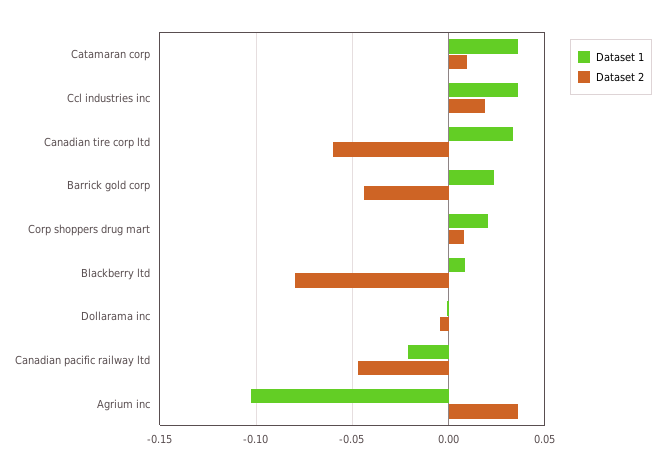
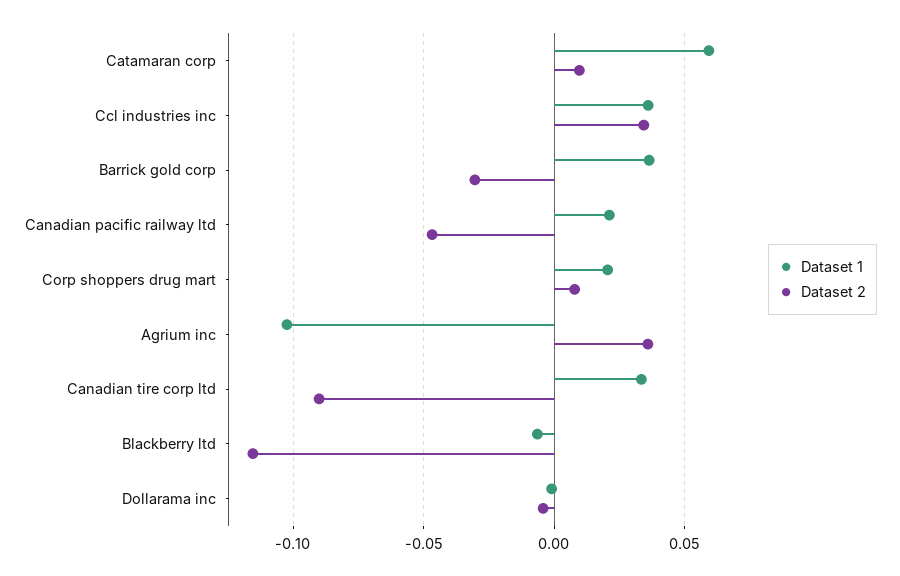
  {
    "Dataset 1": {
-     "Catamaran corp": 0.035,
+     "Catamaran corp": 0.06,
      "Ccl industries inc": 0.035,
      "Canadian tire corp ltd": 0.035,
-     "Barrick gold corp": 0.025,
+     "Barrick gold corp": 0.035,
      "Corp shoppers drug mart": 0.02,
-     "Blackberry ltd": 0.01,
+     "Blackberry ltd": -0.005,
      "Dollarama inc": 0,
-     "Canadian pacific railway ltd": -0.02,
+     "Canadian pacific railway ltd": 0.02,
      "Agrium inc": -0.1
    },
    "Dataset 2": {
      "Catamaran corp": 0.01,
-     "Ccl industries inc": 0.02,
+     "Ccl industries inc": 0.035,
-     "Canadian tire corp ltd": -0.06,
+     "Canadian tire corp ltd": -0.09,
-     "Barrick gold corp": -0.045,
+     "Barrick gold corp": -0.03,
      "Corp shoppers drug mart": 0.01,
-     "Blackberry ltd": -0.08,
+     "Blackberry ltd": -0.115,
      "Dollarama inc": -0.005,
      "Canadian pacific railway ltd": -0.045,
      "Agrium inc": 0.035
    }
  }

